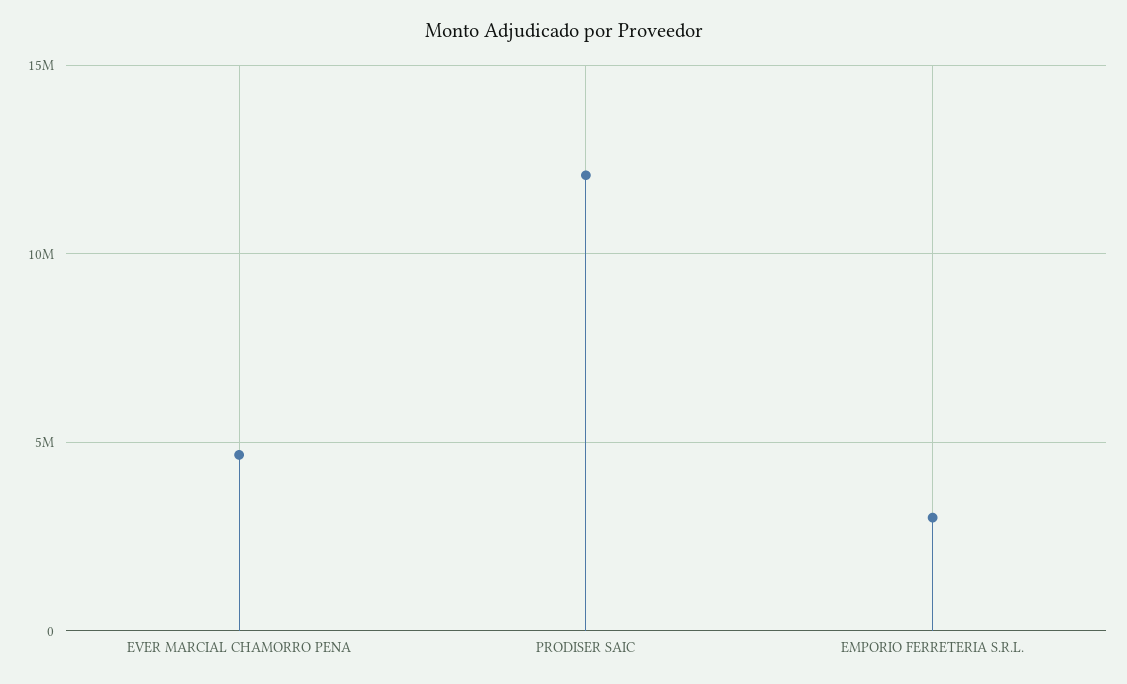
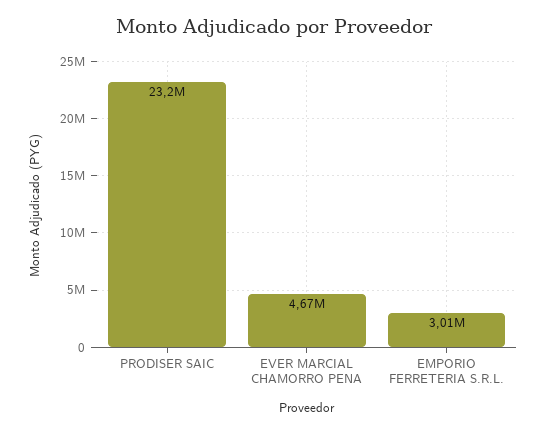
  {
    "EVER MARCIAL CHAMORRO PENA": 4670000,
-   "PRODISER SAIC": 12000000,
+   "PRODISER SAIC": 23200000,
    "EMPORIO FERRETERIA S.R.L.": 3010000
  }

